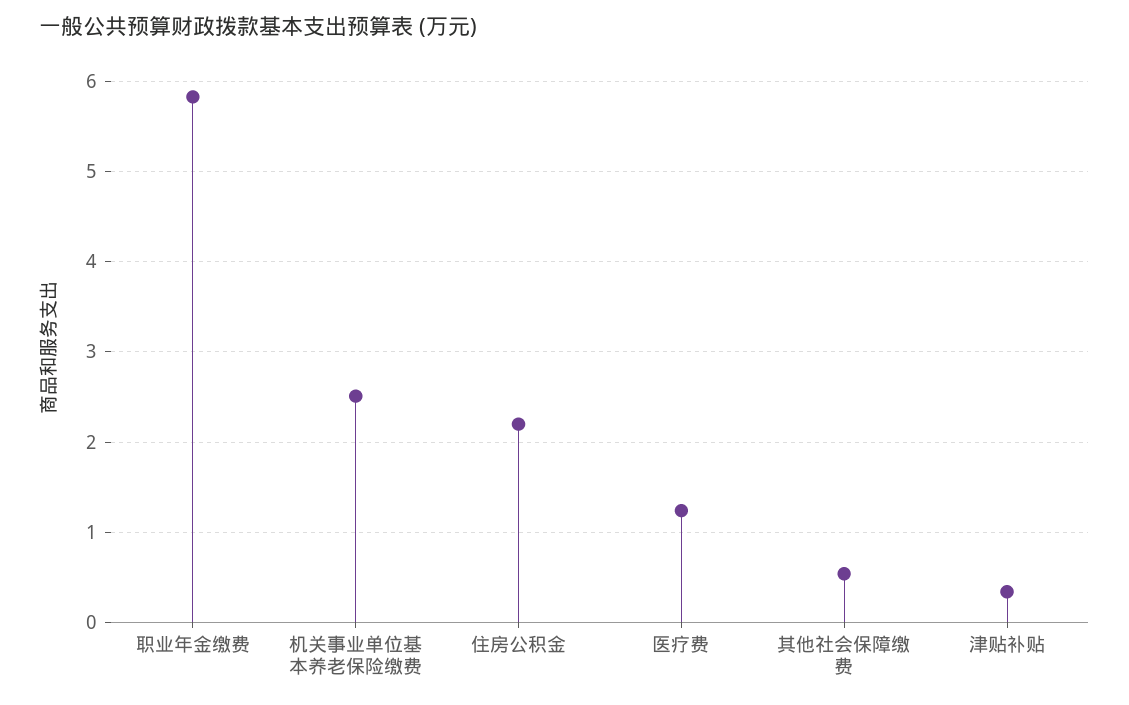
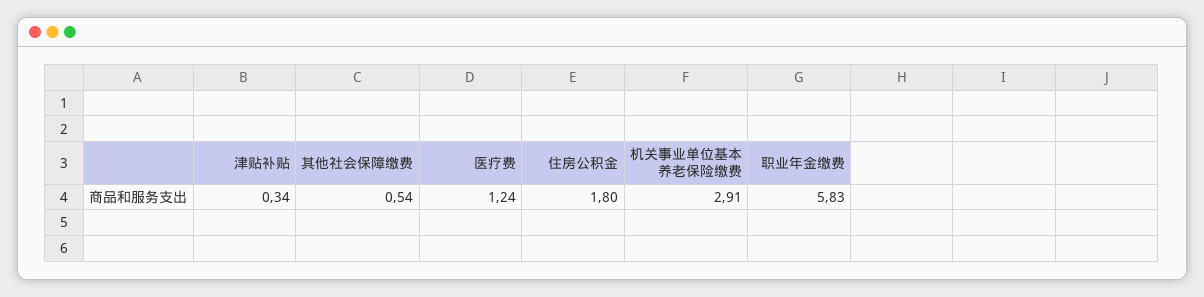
  {
    "职业年金缴费": 5.83,
-   "机关事业单位基本养老保险缴费": 2.5,
+   "机关事业单位基本养老保险缴费": 2.91,
-   "住房公积金": 2.2,
+   "住房公积金": 1.8,
    "医疗费": 1.24,
    "其他社会保障缴费": 0.54,
    "津贴补贴": 0.34
  }

